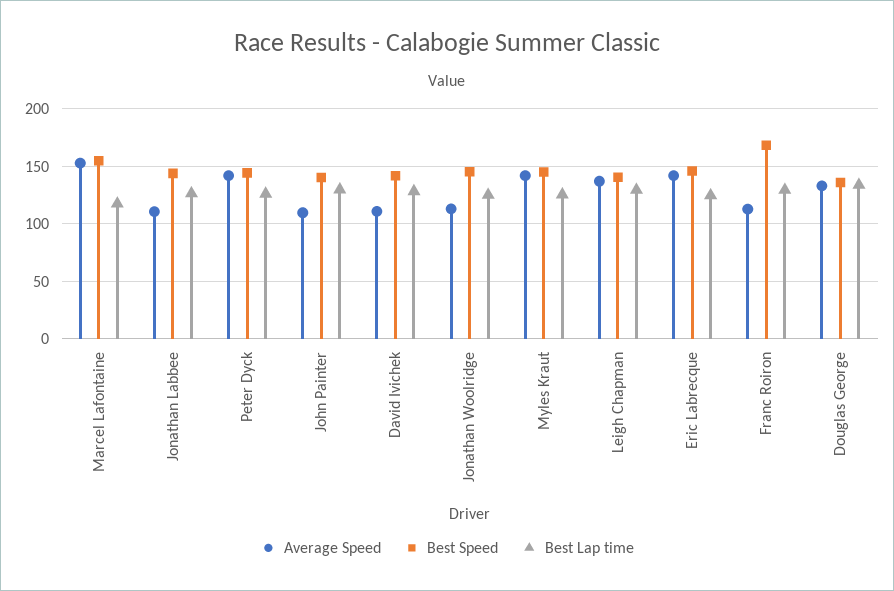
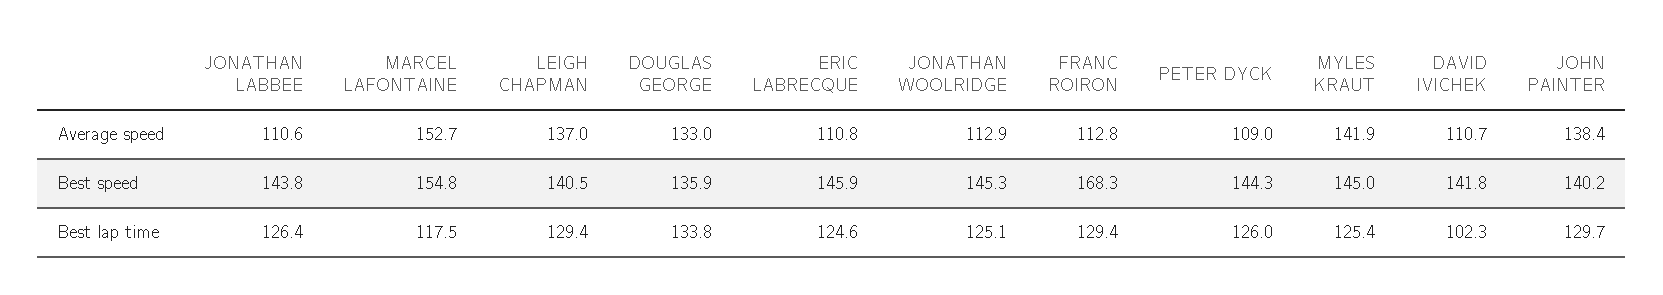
  {
    "Average Speed": {
      "Marcel Lafontaine": 152.7,
      "Jonathan Labbee": 110.6,
-     "Peter Dyck": 140,
+     "Peter Dyck": 109,
-     "John Painter": 110,
+     "John Painter": 138.4,
      "David Ivichek": 110.7,
      "Jonathan Woolridge": 112.9,
      "Myles Kraut": 141.9,
      "Leigh Chapman": 137,
-     "Eric Labrecque": 140,
+     "Eric Labrecque": 110.8,
      "Franc Roiron": 112.8,
      "Douglas George": 133
    },
    "Best Speed": {
      "Marcel Lafontaine": 154.8,
      "Jonathan Labbee": 143.8,
      "Peter Dyck": 144.3,
      "John Painter": 140.2,
      "David Ivichek": 141.8,
      "Jonathan Woolridge": 145.3,
      "Myles Kraut": 145,
      "Leigh Chapman": 140.5,
      "Eric Labrecque": 145.9,
      "Franc Roiron": 168.3,
      "Douglas George": 135.9
    },
    "Best Lap time": {
      "Marcel Lafontaine": 117.5,
      "Jonathan Labbee": 126.4,
      "Peter Dyck": 126,
      "John Painter": 129.7,
-     "David Ivichek": 130,
+     "David Ivichek": 102.3,
      "Jonathan Woolridge": 125.1,
      "Myles Kraut": 125.4,
      "Leigh Chapman": 129.4,
      "Eric Labrecque": 124.6,
      "Franc Roiron": 129.4,
      "Douglas George": 133.8
    }
  }

